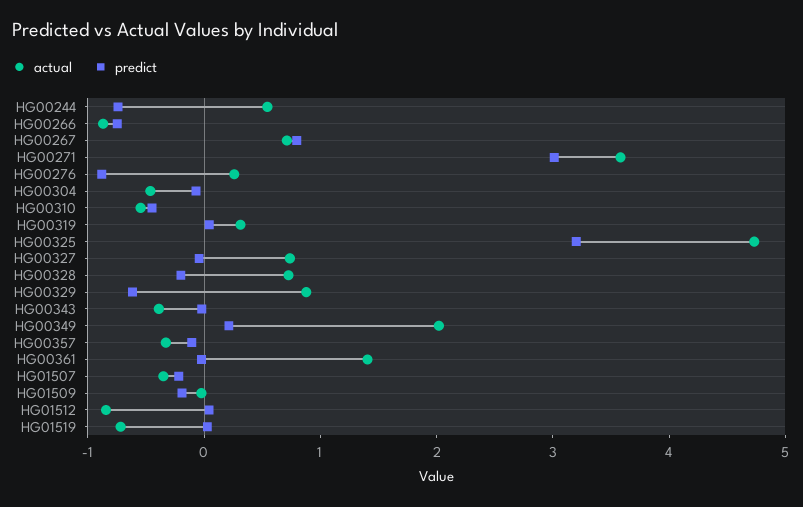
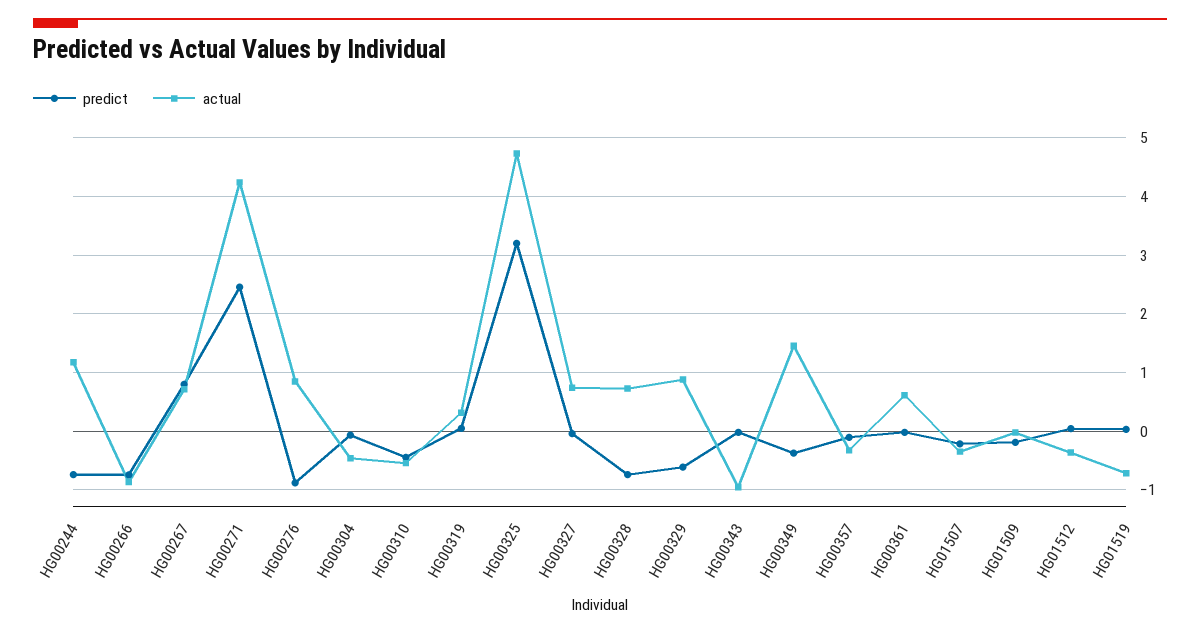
  {
    "actual": {
-     "HG00244": 0.6,
+     "HG00244": 1.2,
      "HG00266": -0.8,
      "HG00267": 0.8,
-     "HG00271": 3.6,
+     "HG00271": 4.2,
-     "HG00276": 0.2,
+     "HG00276": 0.8,
      "HG00304": -0.4,
      "HG00310": -0.6,
      "HG00319": 0.4,
      "HG00325": 4.8,
      "HG00327": 0.8,
      "HG00328": 0.8,
      "HG00329": 0.8,
-     "HG00343": -0.4,
+     "HG00343": -1,
-     "HG00349": 2,
+     "HG00349": 1.4,
      "HG00357": -0.4,
-     "HG00361": 1.4,
+     "HG00361": 0.6,
      "HG01507": -0.4,
      "HG01509": 0,
-     "HG01512": -0.8,
+     "HG01512": -0.4,
      "HG01519": -0.8
    },
    "predict": {
      "HG00244": -0.8,
      "HG00266": -0.8,
      "HG00267": 0.8,
-     "HG00271": 3,
+     "HG00271": 2.4,
      "HG00276": -0.8,
      "HG00304": 0,
      "HG00310": -0.4,
      "HG00319": 0,
      "HG00325": 3.2,
      "HG00327": 0,
-     "HG00328": -0.2,
+     "HG00328": -0.8,
      "HG00329": -0.6,
      "HG00343": 0,
-     "HG00349": 0.2,
+     "HG00349": -0.4,
      "HG00357": -0.2,
      "HG00361": 0,
      "HG01507": -0.2,
      "HG01509": -0.2,
      "HG01512": 0,
      "HG01519": 0
    }
  }

